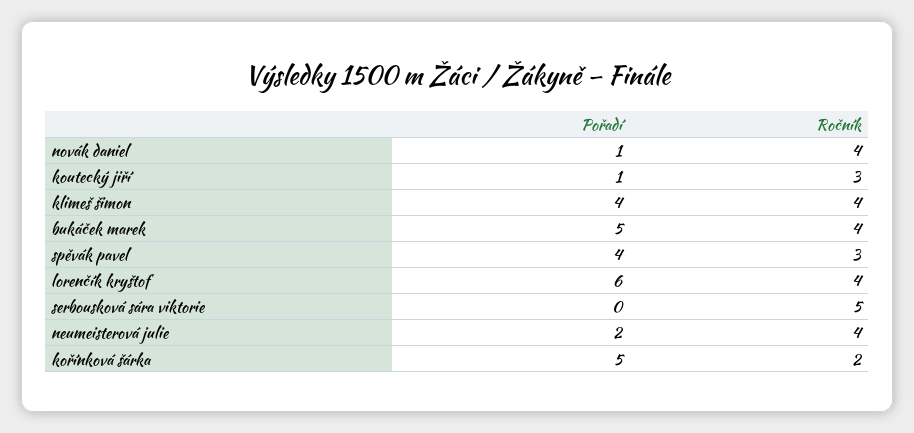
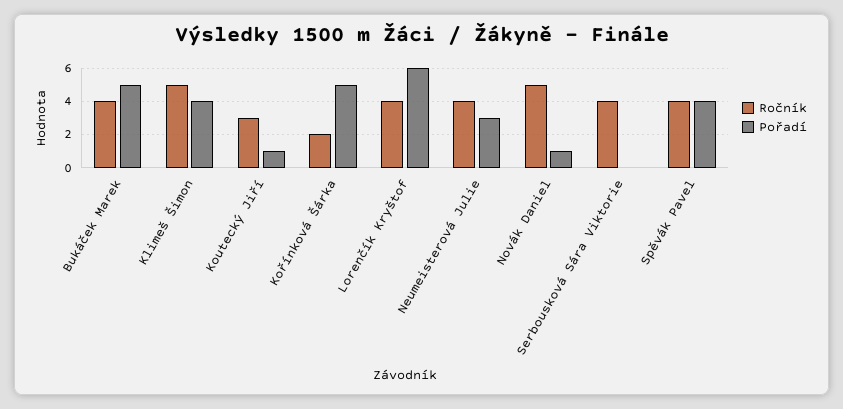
  {
    "Pořadí": {
      "novák daniel": 1,
      "koutecký jiří": 1,
      "klimeš šimon": 4,
      "bukáček marek": 5,
      "spěvák pavel": 4,
      "lorenčík kryštof": 6,
      "serbousková sára viktorie": 0,
-     "neumeisterová julie": 2,
+     "neumeisterová julie": 3,
      "kořínková šárka": 5
    },
    "Ročník": {
-     "novák daniel": 4,
+     "novák daniel": 5,
      "koutecký jiří": 3,
-     "klimeš šimon": 4,
+     "klimeš šimon": 5,
      "bukáček marek": 4,
-     "spěvák pavel": 3,
+     "spěvák pavel": 4,
      "lorenčík kryštof": 4,
-     "serbousková sára viktorie": 5,
+     "serbousková sára viktorie": 4,
      "neumeisterová julie": 4,
      "kořínková šárka": 2
    }
  }

